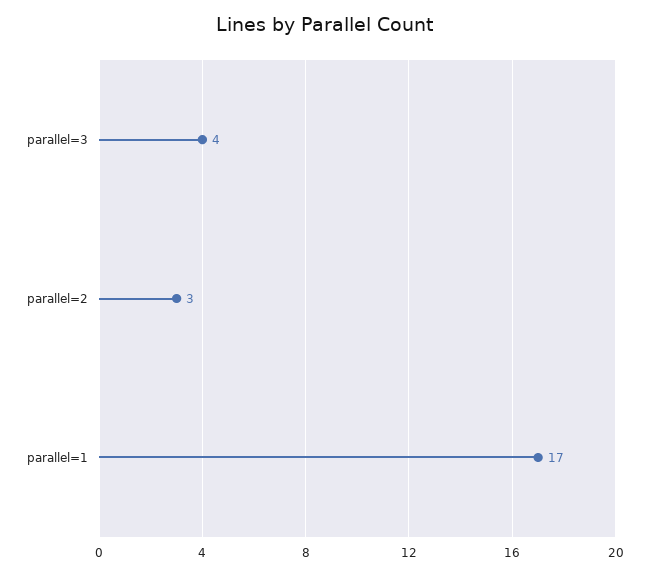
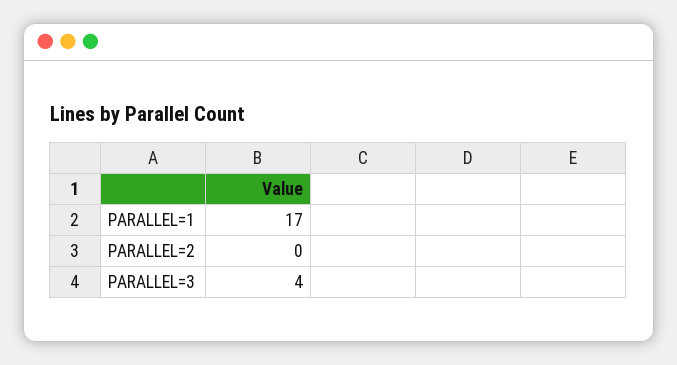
  {
    "parallel=3": 4,
-   "parallel=2": 3,
+   "parallel=2": 0,
    "parallel=1": 17
  }

